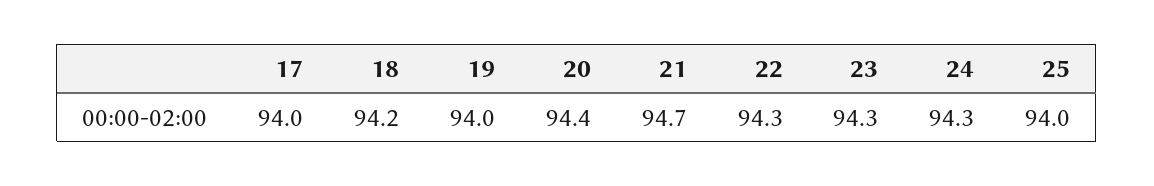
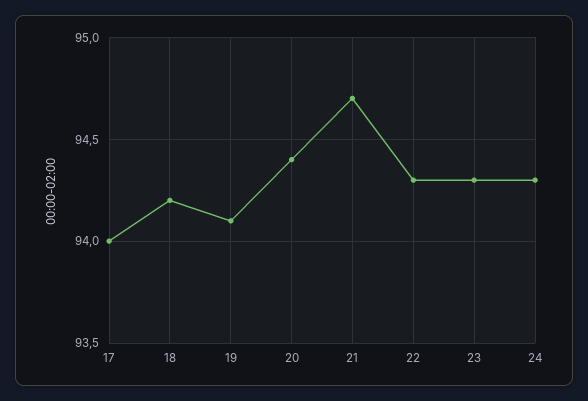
  {
    "17": 94,
    "18": 94.2,
-   "19": 94,
+   "19": 94.1,
    "20": 94.4,
    "21": 94.7,
    "22": 94.3,
    "23": 94.3,
-   "24": 94.3,
+   "24": 94.3
-   "25": 94
  }

